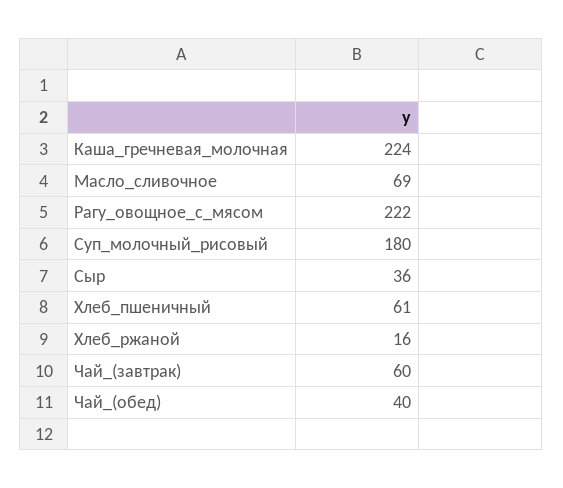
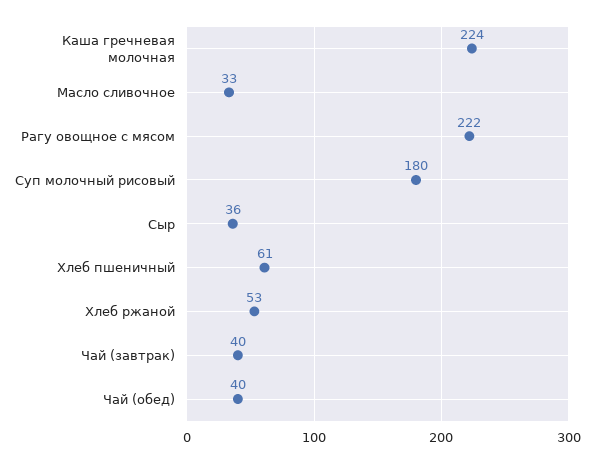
  {
    "Каша_гречневая_молочная": 224,
-   "Масло_сливочное": 69,
+   "Масло_сливочное": 33,
    "Рагу_овощное_с_мясом": 222,
    "Суп_молочный_рисовый": 180,
    "Сыр": 36,
    "Хлеб_пшеничный": 61,
-   "Хлеб_ржаной": 16,
+   "Хлеб_ржаной": 53,
-   "Чай_(завтрак)": 60,
+   "Чай_(завтрак)": 40,
    "Чай_(обед)": 40
  }

